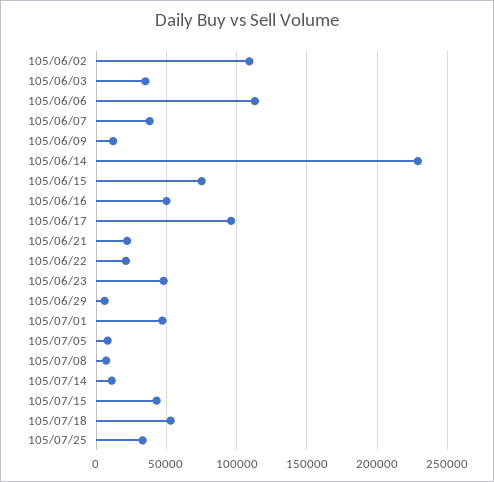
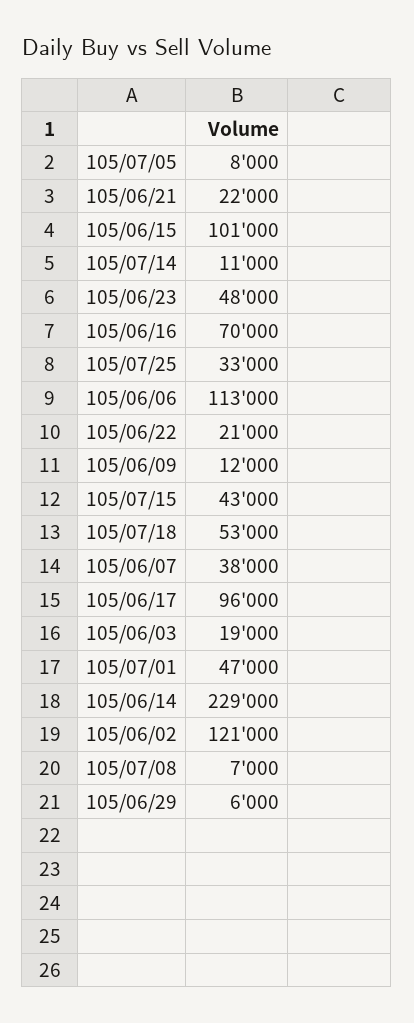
  {
-   "105/06/02": 110000,
+   "105/06/02": 121000,
-   "105/06/03": 35000,
+   "105/06/03": 19000,
    "105/06/06": 113000,
    "105/06/07": 38000,
    "105/06/09": 12000,
    "105/06/14": 229000,
-   "105/06/15": 75000,
+   "105/06/15": 101000,
-   "105/06/16": 50000,
+   "105/06/16": 70000,
    "105/06/17": 96000,
    "105/06/21": 22000,
    "105/06/22": 21000,
    "105/06/23": 48000,
    "105/06/29": 6000,
    "105/07/01": 47000,
    "105/07/05": 8000,
    "105/07/08": 7000,
    "105/07/14": 11000,
    "105/07/15": 43000,
    "105/07/18": 53000,
    "105/07/25": 33000
  }

